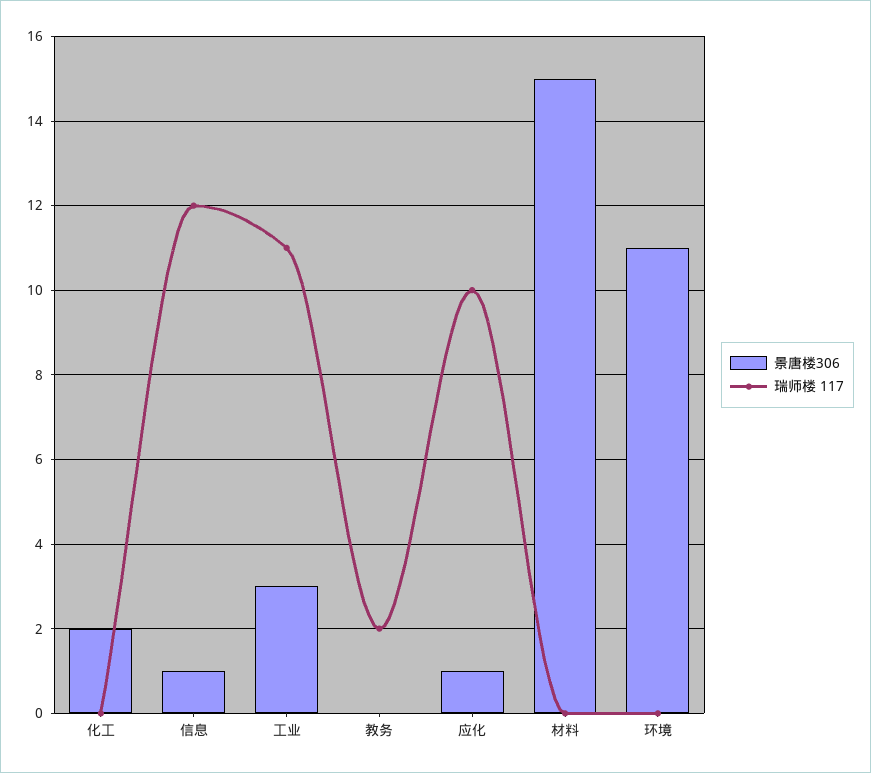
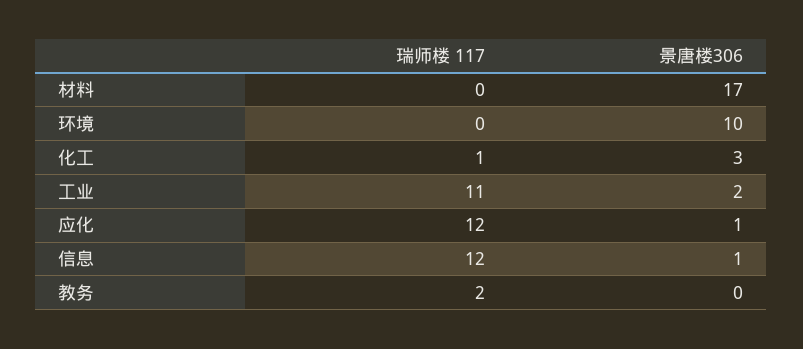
  {
    "景唐楼306": {
-     "化工": 2,
+     "化工": 3,
      "信息": 1,
-     "工业": 3,
+     "工业": 2,
      "教务": 0,
      "应化": 1,
-     "材料": 15,
+     "材料": 17,
-     "环境": 11
+     "环境": 10
    },
    "瑞师楼 117": {
-     "化工": 0,
+     "化工": 1,
      "信息": 12,
      "工业": 11,
      "教务": 2,
-     "应化": 10,
+     "应化": 12,
      "材料": 0,
      "环境": 0
    }
  }

